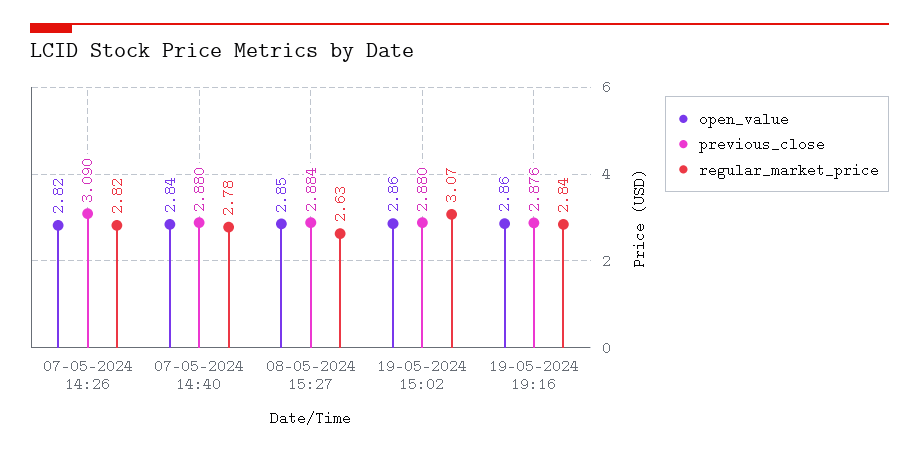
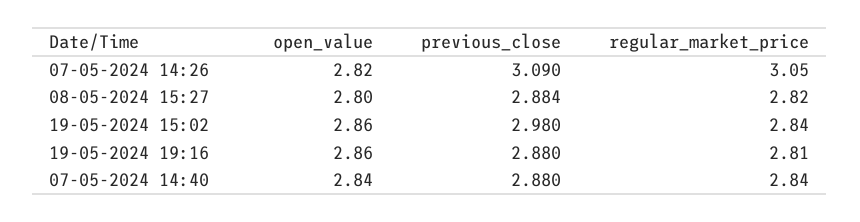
  {
    "open_value": {
      "07-05-2024 14:26": 2.82,
      "07-05-2024 14:40": 2.84,
-     "08-05-2024 15:27": 2.85,
+     "08-05-2024 15:27": 2.8,
      "19-05-2024 15:02": 2.86,
      "19-05-2024 19:16": 2.86
    },
    "previous_close": {
      "07-05-2024 14:26": 3.09,
      "07-05-2024 14:40": 2.88,
      "08-05-2024 15:27": 2.884,
-     "19-05-2024 15:02": 2.88,
+     "19-05-2024 15:02": 2.98,
-     "19-05-2024 19:16": 2.876
+     "19-05-2024 19:16": 2.88
    },
    "regular_market_price": {
-     "07-05-2024 14:26": 2.82,
+     "07-05-2024 14:26": 3.05,
-     "07-05-2024 14:40": 2.78,
+     "07-05-2024 14:40": 2.84,
-     "08-05-2024 15:27": 2.63,
+     "08-05-2024 15:27": 2.82,
-     "19-05-2024 15:02": 3.07,
+     "19-05-2024 15:02": 2.84,
-     "19-05-2024 19:16": 2.84
+     "19-05-2024 19:16": 2.81
    }
  }

